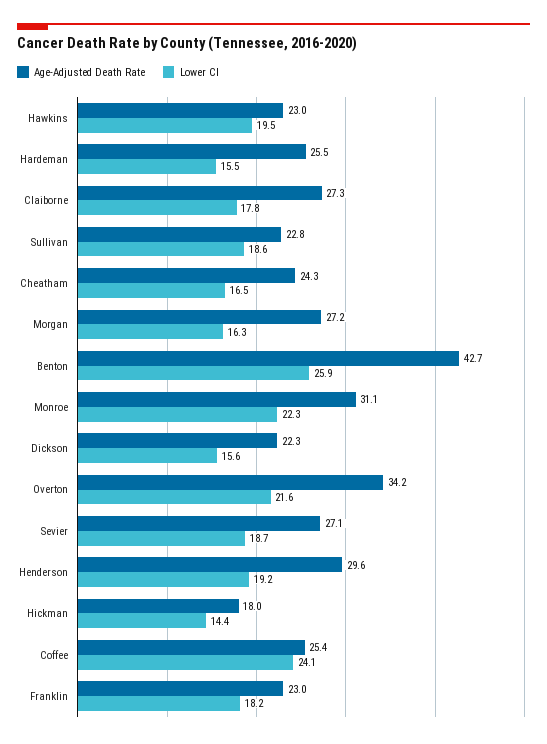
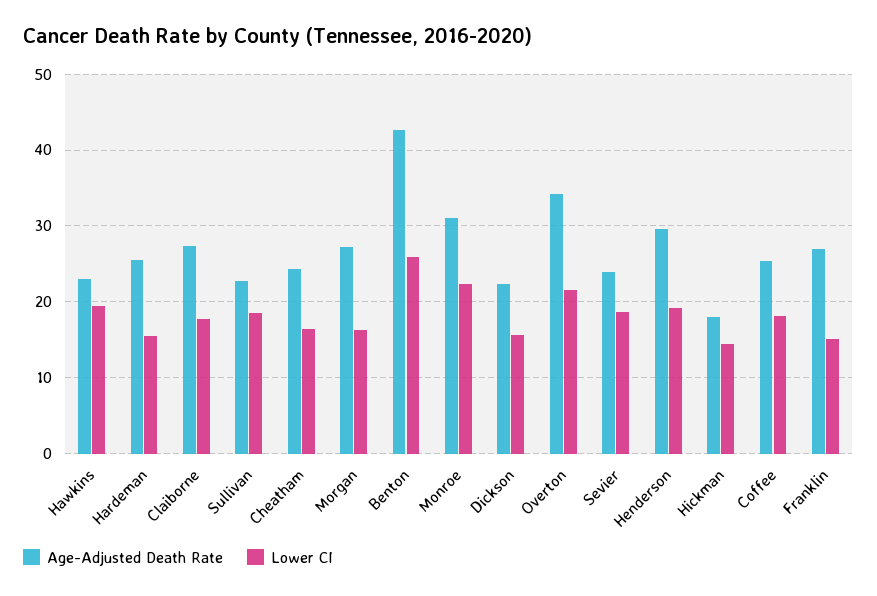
  {
    "Age-Adjusted Death Rate": {
      "Hawkins": 23,
      "Hardeman": 25.5,
      "Claiborne": 27.3,
      "Sullivan": 22.8,
      "Cheatham": 24.3,
      "Morgan": 27.2,
      "Benton": 42.7,
      "Monroe": 31.1,
      "Dickson": 22.3,
      "Overton": 34.2,
-     "Sevier": 27.1,
+     "Sevier": 24,
      "Henderson": 29.6,
      "Hickman": 18,
      "Coffee": 25.4,
-     "Franklin": 23
+     "Franklin": 27
    },
    "Lower CI": {
      "Hawkins": 19.5,
      "Hardeman": 15.5,
      "Claiborne": 17.8,
      "Sullivan": 18.6,
      "Cheatham": 16.5,
      "Morgan": 16.3,
      "Benton": 25.9,
      "Monroe": 22.3,
      "Dickson": 15.6,
      "Overton": 21.6,
      "Sevier": 18.7,
      "Henderson": 19.2,
      "Hickman": 14.4,
-     "Coffee": 24.1,
+     "Coffee": 18,
-     "Franklin": 18.2
+     "Franklin": 15
    }
  }

